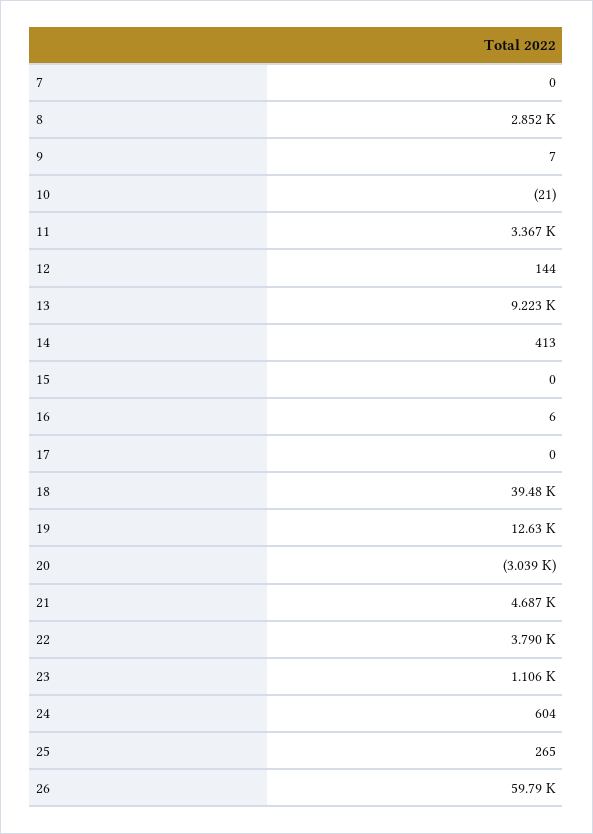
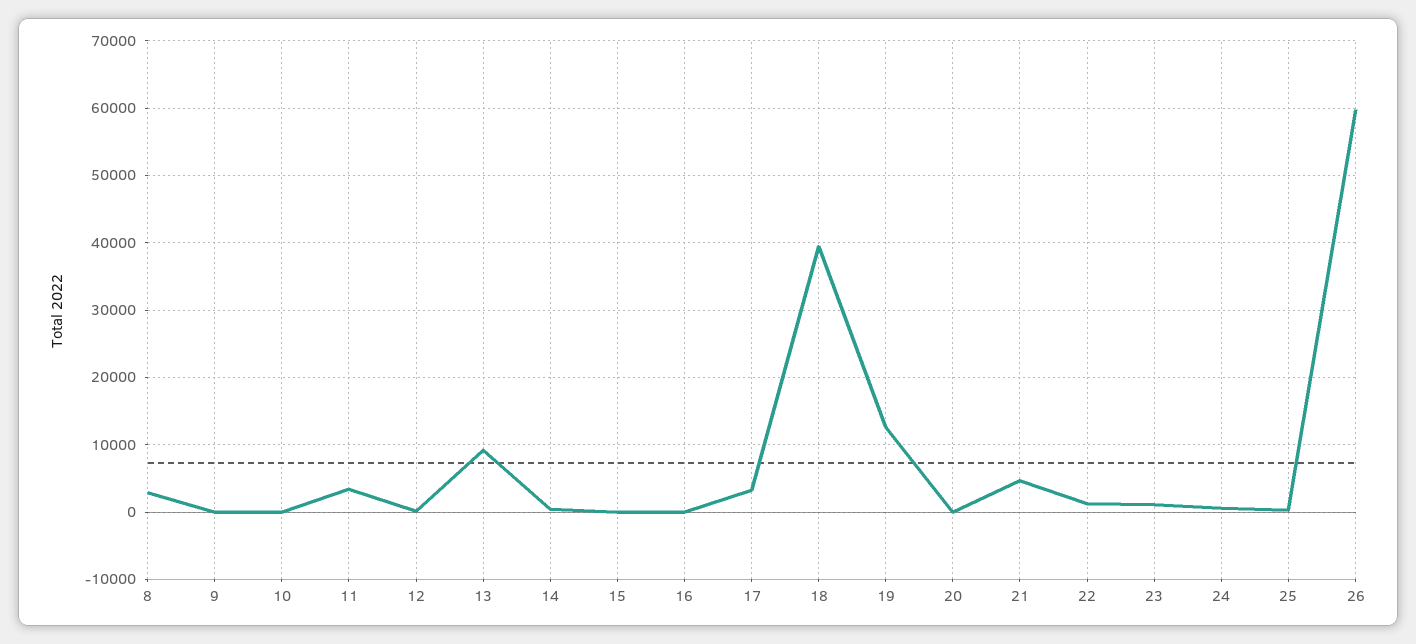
  {
-   "7": 0,
    "8": 2852,
    "9": 7,
    "10": -21,
    "11": 3367,
    "12": 144,
    "13": 9223,
    "14": 413,
    "15": 0,
    "16": 6,
-   "17": 0,
+   "17": 3000,
    "18": 39480,
    "19": 12630,
-   "20": -3039,
+   "20": 0,
    "21": 4687,
-   "22": 3790,
+   "22": 1000,
    "23": 1106,
    "24": 604,
    "25": 265,
    "26": 59790
  }

